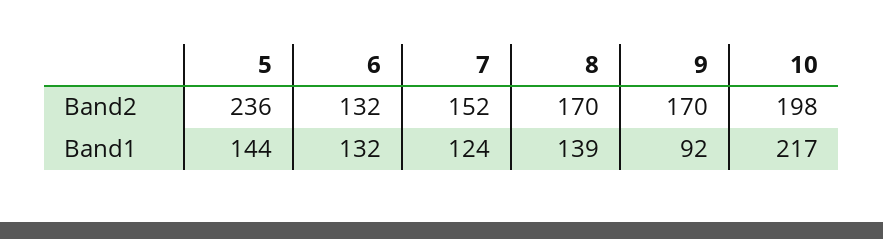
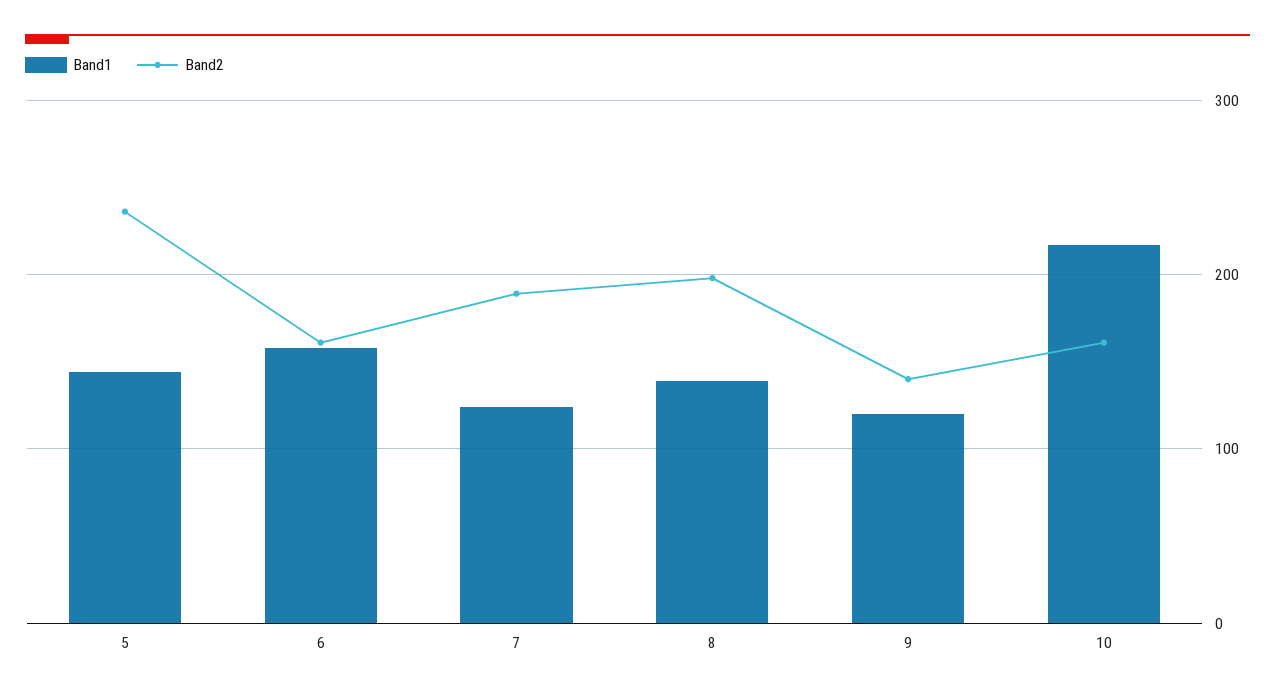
  {
    "Band2": {
      "5": 236,
-     "6": 132,
+     "6": 160,
-     "7": 152,
+     "7": 190,
-     "8": 170,
+     "8": 200,
-     "9": 170,
+     "9": 140,
-     "10": 198
+     "10": 160
    },
    "Band1": {
      "5": 144,
-     "6": 132,
+     "6": 160,
      "7": 124,
      "8": 139,
-     "9": 92,
+     "9": 120,
      "10": 217
    }
  }

